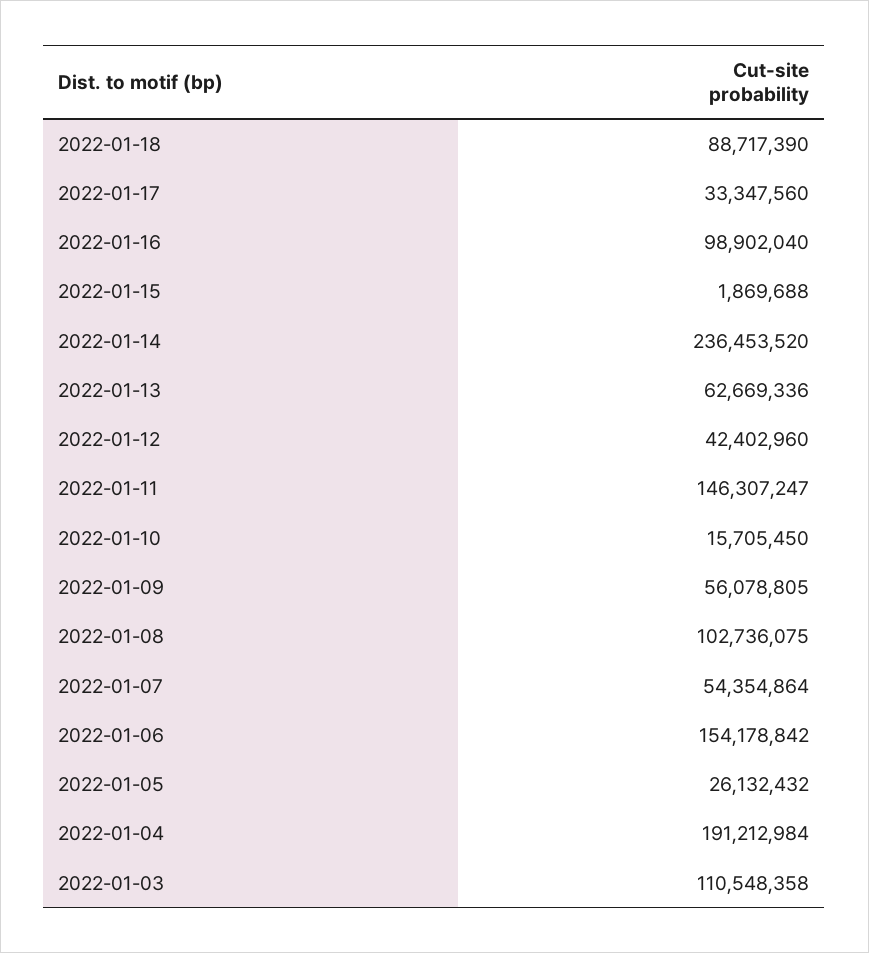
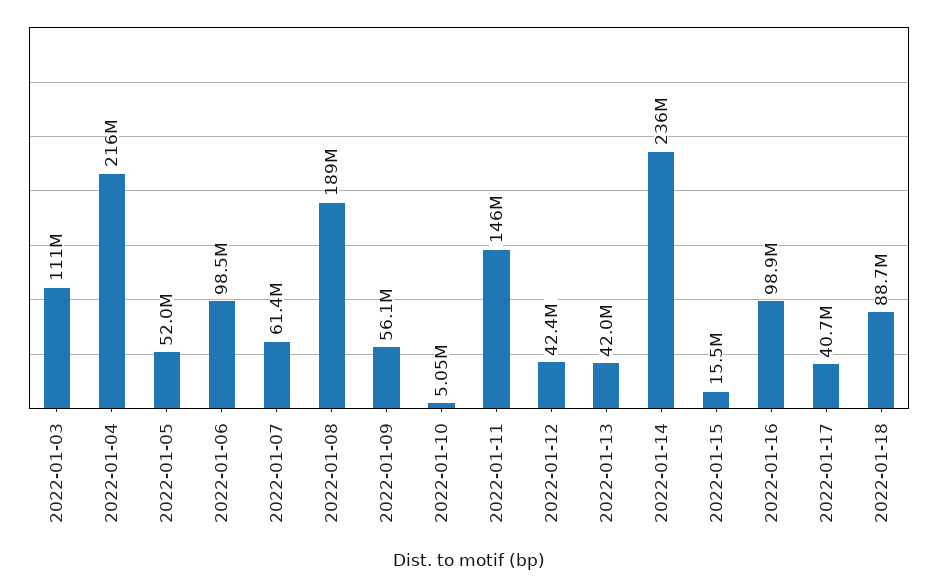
  {
    "2022-01-18": 88717390,
-   "2022-01-17": 33347560,
+   "2022-01-17": 40700000,
    "2022-01-16": 98902040,
-   "2022-01-15": 1869688,
+   "2022-01-15": 15500000,
    "2022-01-14": 236453520,
-   "2022-01-13": 62669336,
+   "2022-01-13": 42000000,
    "2022-01-12": 42402960,
    "2022-01-11": 146307247,
-   "2022-01-10": 15705450,
+   "2022-01-10": 5050000,
    "2022-01-09": 56078805,
-   "2022-01-08": 102736075,
+   "2022-01-08": 189000000,
-   "2022-01-07": 54354864,
+   "2022-01-07": 61400000,
-   "2022-01-06": 154178842,
+   "2022-01-06": 98500000,
-   "2022-01-05": 26132432,
+   "2022-01-05": 52000000,
-   "2022-01-04": 191212984,
+   "2022-01-04": 216000000,
    "2022-01-03": 110548358
  }

